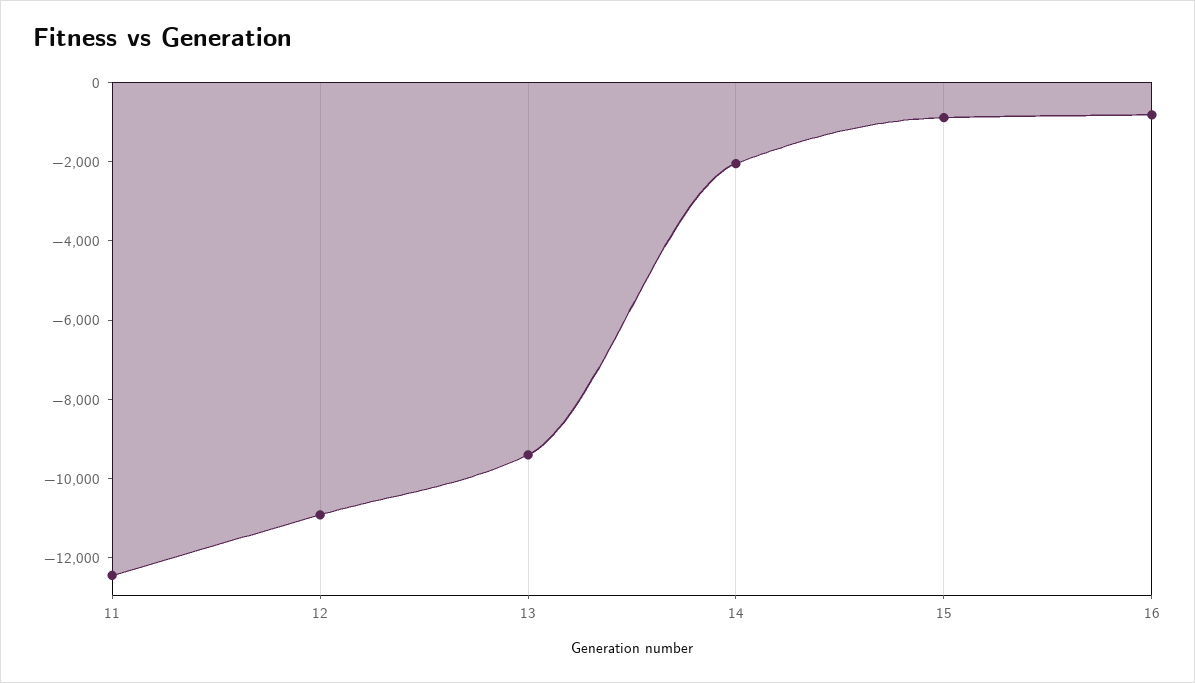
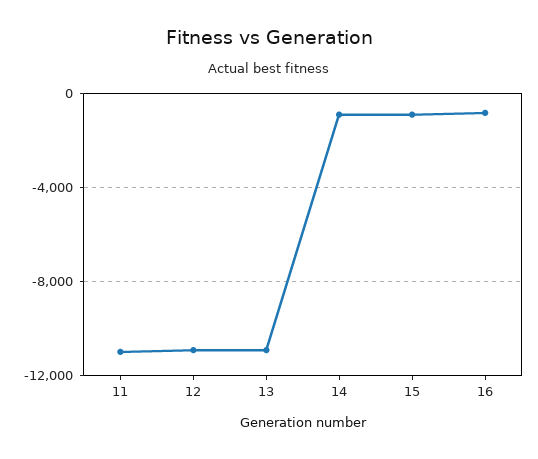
  {
-   "11": -12500,
+   "11": -11000,
    "12": -11000,
-   "13": -9500,
+   "13": -11000,
-   "14": -2000,
+   "14": -1000,
    "15": -1000,
    "16": -1000
  }

